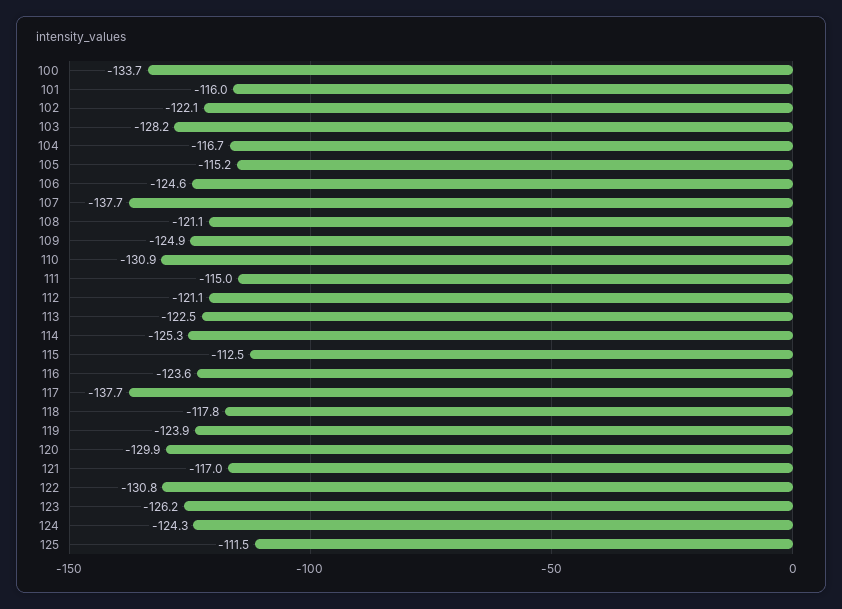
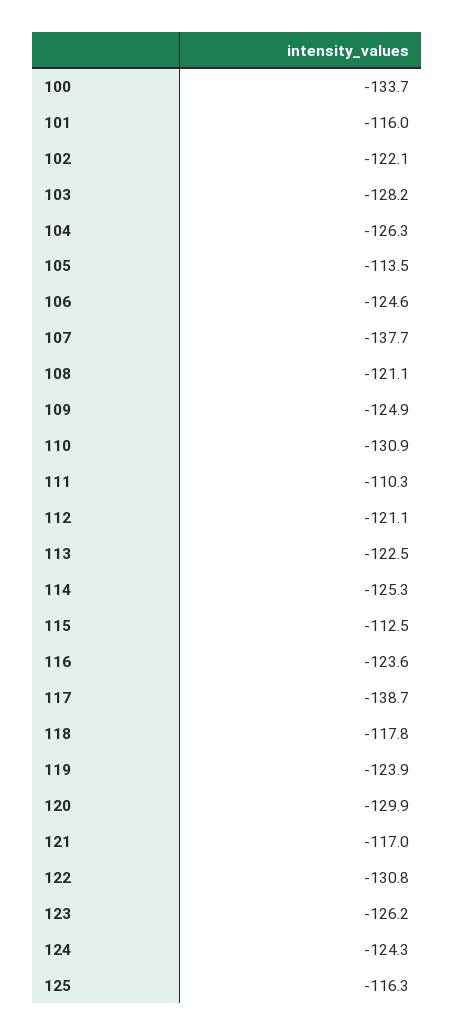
  {
    "100": -133.7,
    "101": -116,
    "102": -122.1,
    "103": -128.2,
-   "104": -116.7,
+   "104": -126.3,
-   "105": -115.2,
+   "105": -113.5,
    "106": -124.6,
    "107": -137.7,
    "108": -121.1,
    "109": -124.9,
    "110": -130.9,
-   "111": -115,
+   "111": -110.3,
    "112": -121.1,
    "113": -122.5,
    "114": -125.3,
    "115": -112.5,
    "116": -123.6,
-   "117": -137.7,
+   "117": -138.7,
    "118": -117.8,
    "119": -123.9,
    "120": -129.9,
    "121": -117,
    "122": -130.8,
    "123": -126.2,
    "124": -124.3,
-   "125": -111.5
+   "125": -116.3
  }

